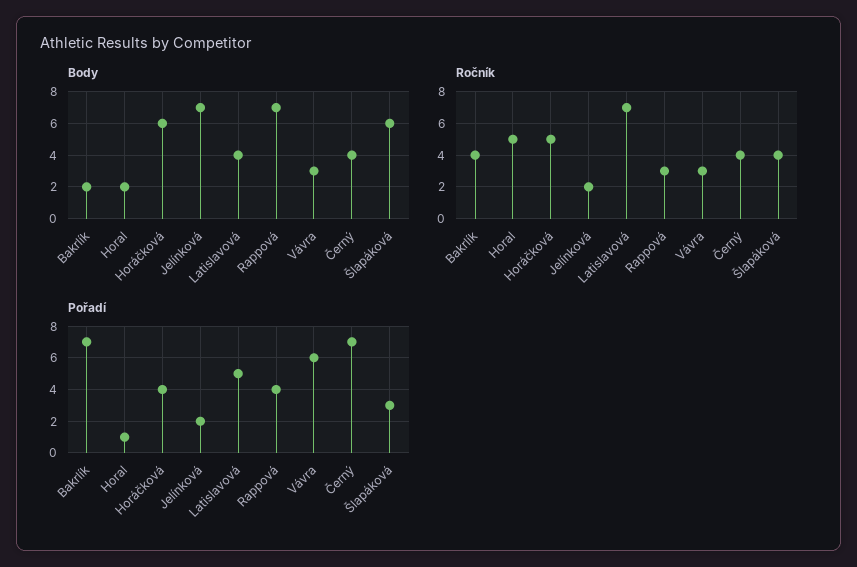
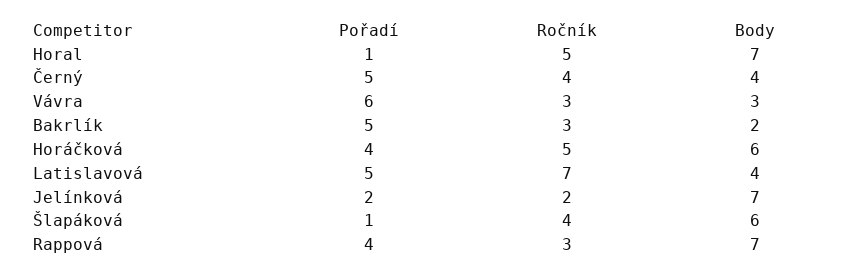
  {
    "Body": {
      "Bakrlík": 2,
-     "Horal": 2,
+     "Horal": 7,
      "Horáčková": 6,
      "Jelínková": 7,
      "Latislavová": 4,
      "Rappová": 7,
      "Vávra": 3,
      "Černý": 4,
      "Šlapáková": 6
    },
    "Ročník": {
-     "Bakrlík": 4,
+     "Bakrlík": 3,
      "Horal": 5,
      "Horáčková": 5,
      "Jelínková": 2,
      "Latislavová": 7,
      "Rappová": 3,
      "Vávra": 3,
      "Černý": 4,
      "Šlapáková": 4
    },
    "Pořadí": {
-     "Bakrlík": 7,
+     "Bakrlík": 5,
      "Horal": 1,
      "Horáčková": 4,
      "Jelínková": 2,
      "Latislavová": 5,
      "Rappová": 4,
      "Vávra": 6,
-     "Černý": 7,
+     "Černý": 5,
-     "Šlapáková": 3
+     "Šlapáková": 1
    }
  }

